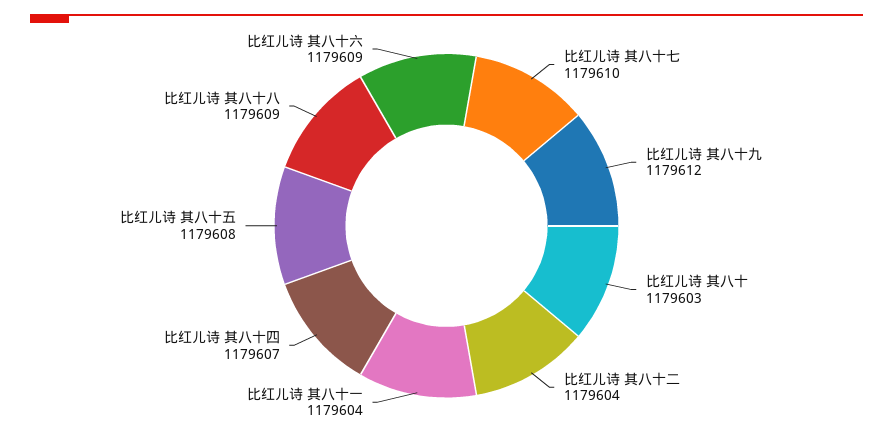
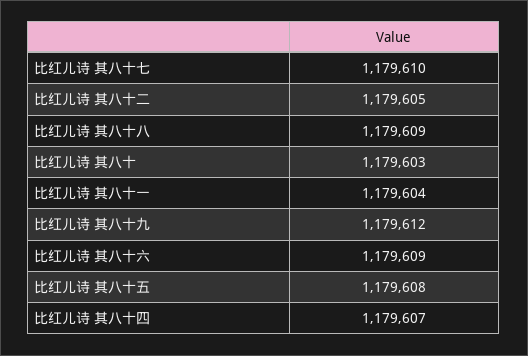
  {
    "比红儿诗 其八十七": 1179610,
    "比红儿诗 其八十九": 1179612,
    "比红儿诗 其八十": 1179603,
-   "比红儿诗 其八十二": 1179604,
+   "比红儿诗 其八十二": 1179605,
    "比红儿诗 其八十一": 1179604,
    "比红儿诗 其八十四": 1179607,
    "比红儿诗 其八十五": 1179608,
    "比红儿诗 其八十八": 1179609,
    "比红儿诗 其八十六": 1179609
  }

